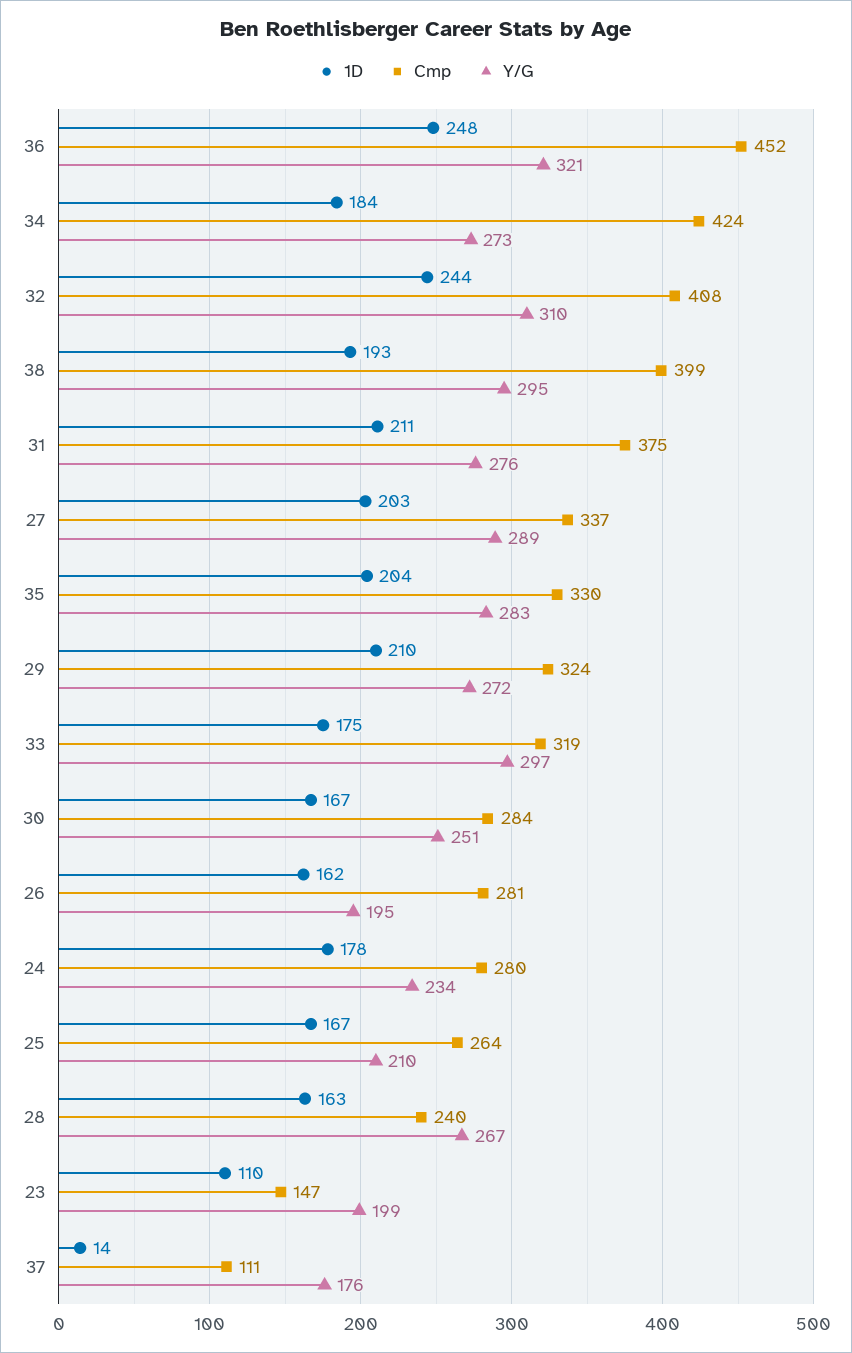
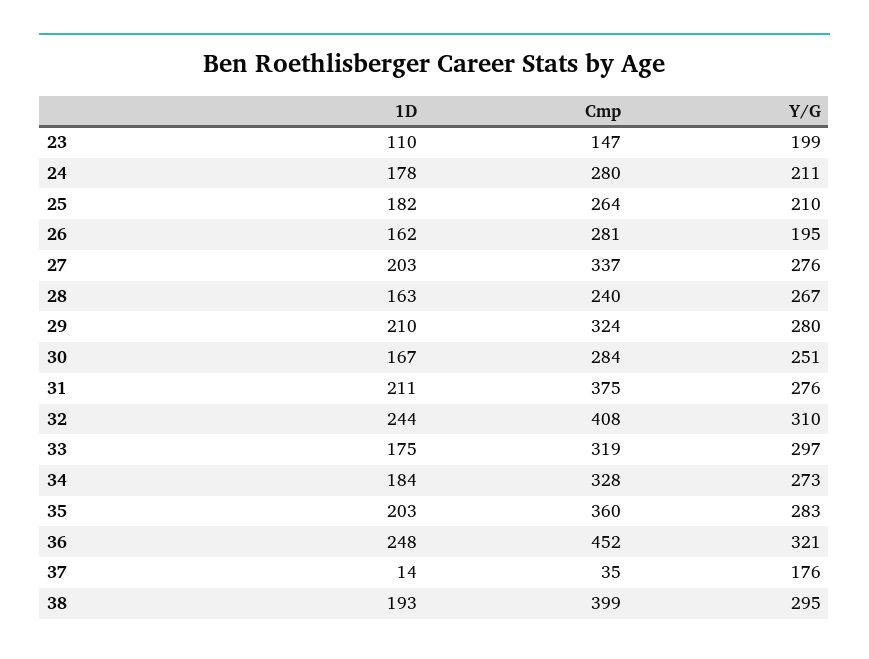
  {
    "1D": {
      "36": 248,
      "34": 184,
      "32": 244,
      "38": 193,
      "31": 211,
      "27": 203,
-     "35": 204,
+     "35": 203,
      "29": 210,
      "33": 175,
      "30": 167,
      "26": 162,
      "24": 178,
-     "25": 167,
+     "25": 182,
      "28": 163,
      "23": 110,
      "37": 14
    },
    "Cmp": {
      "36": 452,
-     "34": 424,
+     "34": 328,
      "32": 408,
      "38": 399,
      "31": 375,
      "27": 337,
-     "35": 330,
+     "35": 360,
      "29": 324,
      "33": 319,
      "30": 284,
      "26": 281,
      "24": 280,
      "25": 264,
      "28": 240,
      "23": 147,
-     "37": 111
+     "37": 35
    },
    "Y/G": {
      "36": 321,
      "34": 273,
      "32": 310,
      "38": 295,
      "31": 276,
-     "27": 289,
+     "27": 276,
      "35": 283,
-     "29": 272,
+     "29": 280,
      "33": 297,
      "30": 251,
      "26": 195,
-     "24": 234,
+     "24": 211,
      "25": 210,
      "28": 267,
      "23": 199,
      "37": 176
    }
  }

